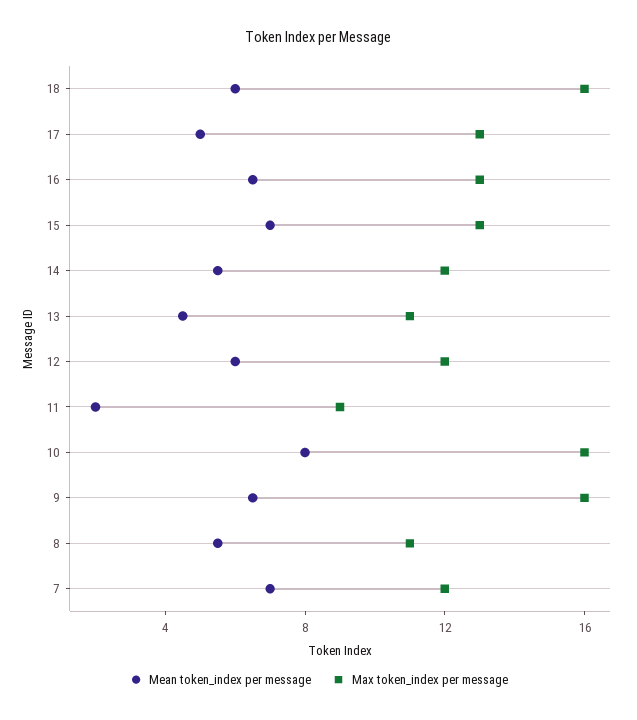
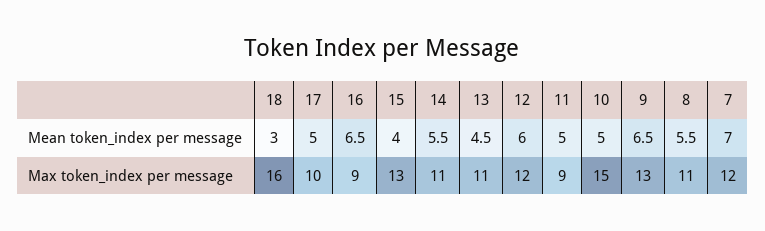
  {
    "Mean token_index per message": {
-     "18": 6,
+     "18": 3,
      "17": 5,
      "16": 6.5,
-     "15": 7,
+     "15": 4,
      "14": 5.5,
      "13": 4.5,
      "12": 6,
-     "11": 2,
+     "11": 5,
-     "10": 8,
+     "10": 5,
      "9": 6.5,
      "8": 5.5,
      "7": 7
    },
    "Max token_index per message": {
      "18": 16,
-     "17": 13,
+     "17": 10,
-     "16": 13,
+     "16": 9,
      "15": 13,
-     "14": 12,
+     "14": 11,
      "13": 11,
      "12": 12,
      "11": 9,
-     "10": 16,
+     "10": 15,
-     "9": 16,
+     "9": 13,
      "8": 11,
      "7": 12
    }
  }

